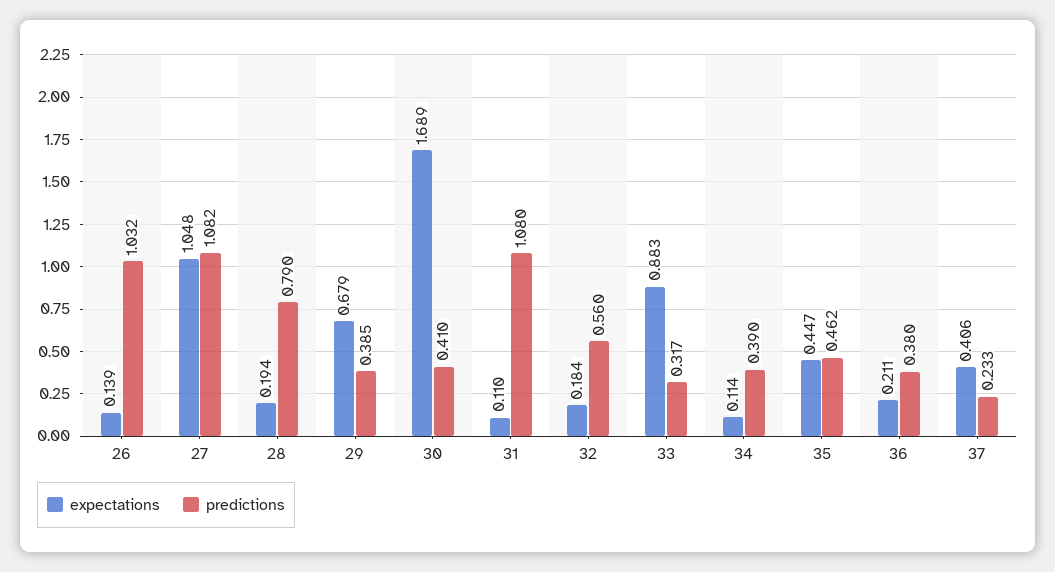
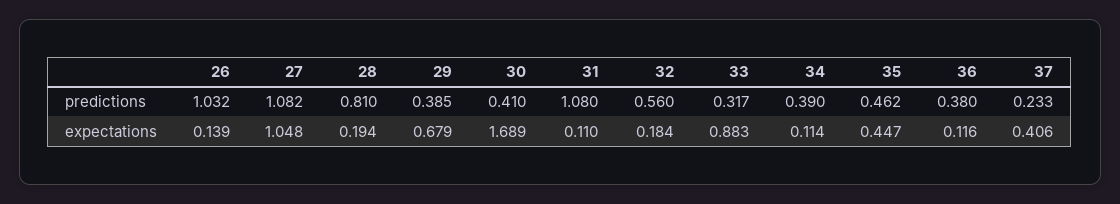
  {
    "expectations": {
      "26": 0.139,
      "27": 1.048,
      "28": 0.194,
      "29": 0.679,
      "30": 1.689,
      "31": 0.11,
      "32": 0.184,
      "33": 0.883,
      "34": 0.114,
      "35": 0.447,
-     "36": 0.211,
+     "36": 0.116,
      "37": 0.406
    },
    "predictions": {
      "26": 1.032,
      "27": 1.082,
-     "28": 0.79,
+     "28": 0.81,
      "29": 0.385,
      "30": 0.41,
      "31": 1.08,
      "32": 0.56,
      "33": 0.317,
      "34": 0.39,
      "35": 0.462,
      "36": 0.38,
      "37": 0.233
    }
  }

